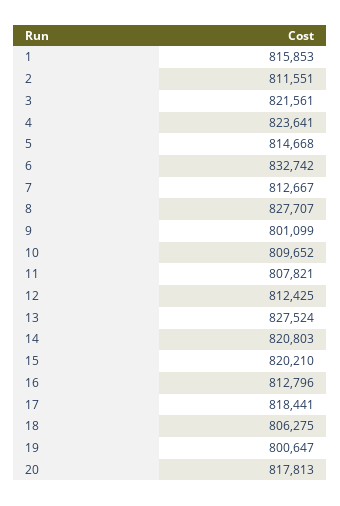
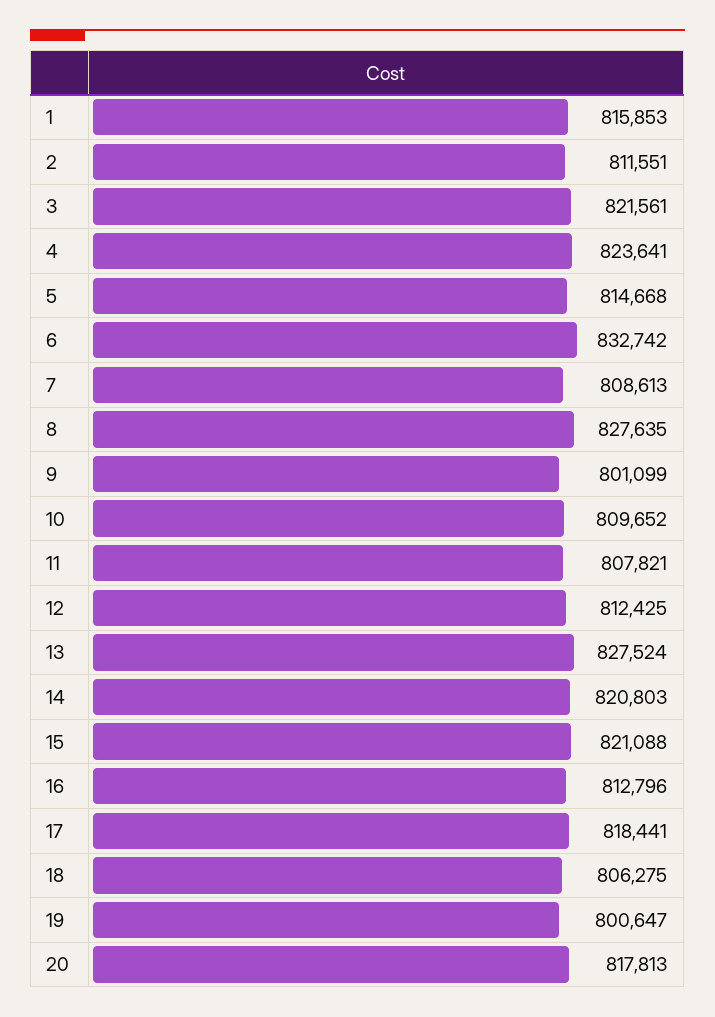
  {
    "1": 815853,
    "2": 811551,
    "3": 821561,
    "4": 823641,
    "5": 814668,
    "6": 832742,
-   "7": 812667,
+   "7": 808613,
-   "8": 827707,
+   "8": 827635,
    "9": 801099,
    "10": 809652,
    "11": 807821,
    "12": 812425,
    "13": 827524,
    "14": 820803,
-   "15": 820210,
+   "15": 821088,
    "16": 812796,
    "17": 818441,
    "18": 806275,
    "19": 800647,
    "20": 817813
  }

